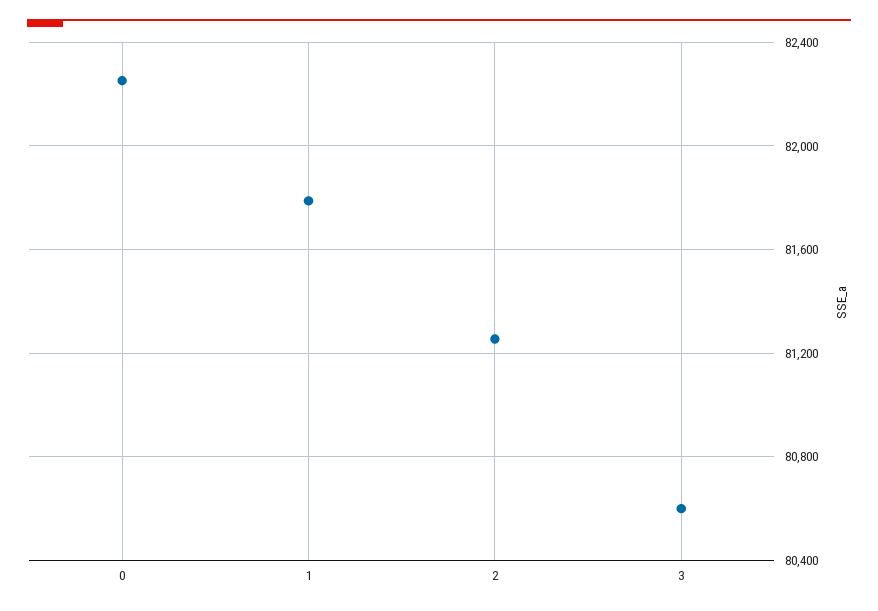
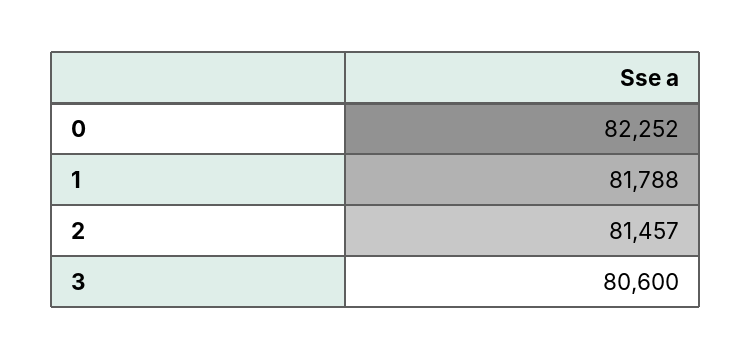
  {
    "0": 82252,
    "1": 81788,
-   "2": 81250,
+   "2": 81457,
    "3": 80600
  }

